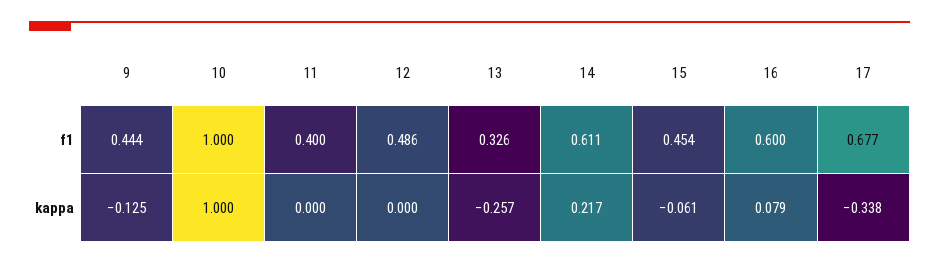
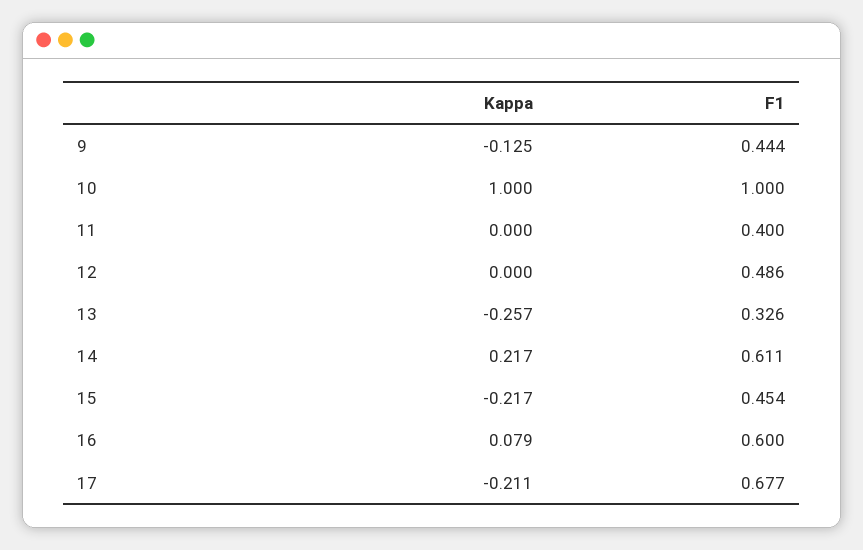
  {
    "9": {
      "f1": 0.444,
      "kappa": -0.125
    },
    "10": {
      "f1": 1,
      "kappa": 1
    },
    "11": {
      "f1": 0.4,
      "kappa": 0
    },
    "12": {
      "f1": 0.486,
      "kappa": 0
    },
    "13": {
      "f1": 0.326,
      "kappa": -0.257
    },
    "14": {
      "f1": 0.611,
      "kappa": 0.217
    },
    "15": {
      "f1": 0.454,
-     "kappa": -0.061
+     "kappa": -0.217
    },
    "16": {
      "f1": 0.6,
      "kappa": 0.079
    },
    "17": {
      "f1": 0.677,
-     "kappa": -0.338
+     "kappa": -0.211
    }
  }

